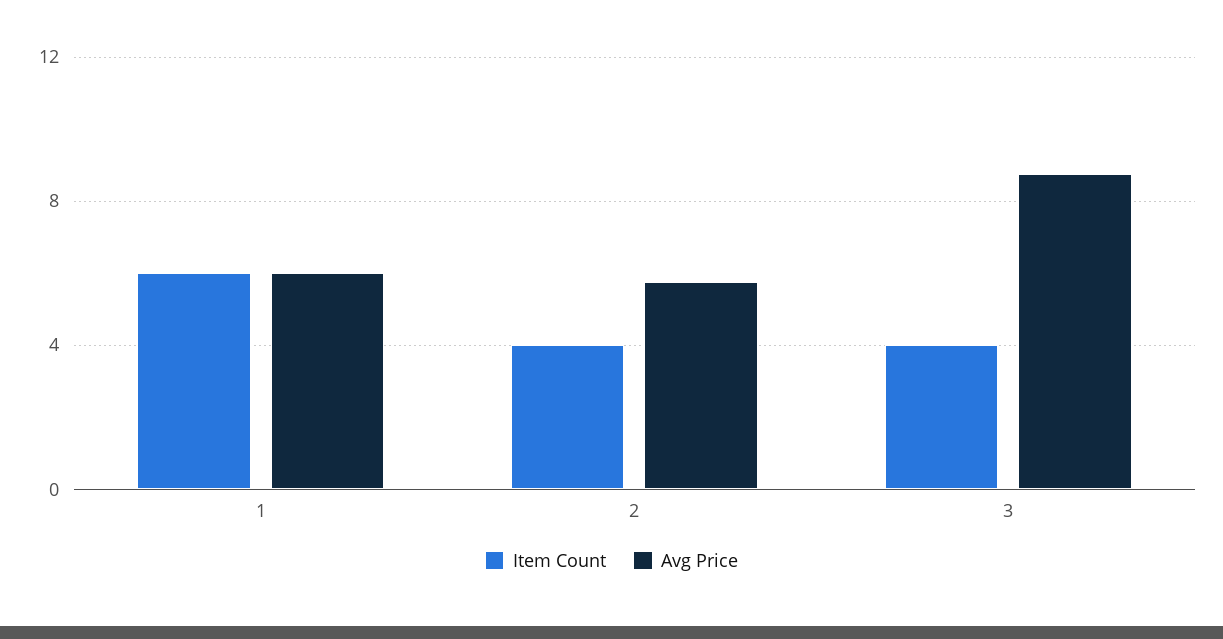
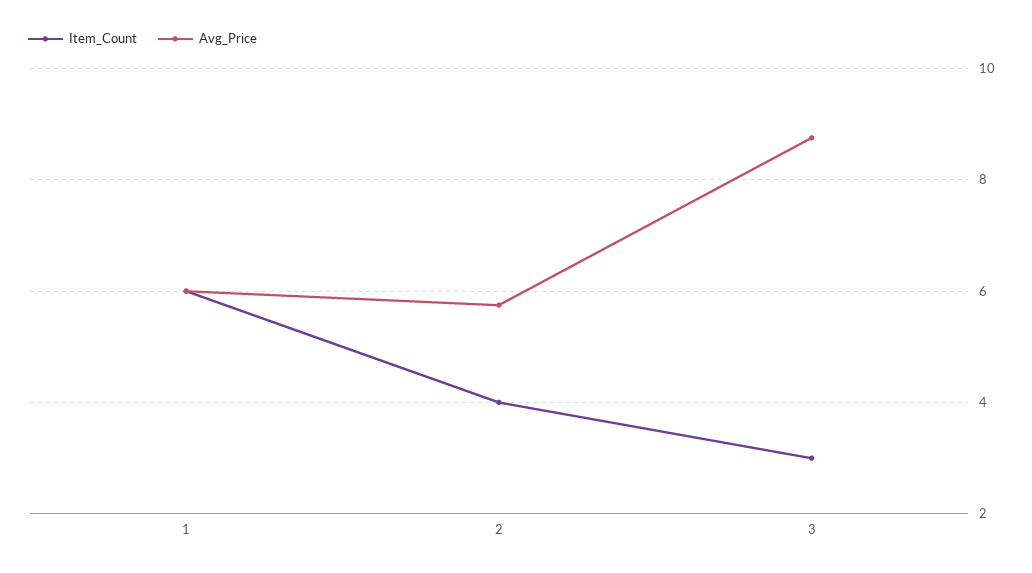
  {
    "Item Count": {
      "1": 6,
      "2": 4,
-     "3": 4
+     "3": 3
    },
    "Avg Price": {
      "1": 6,
      "2": 5.8,
      "3": 8.8
    }
  }

